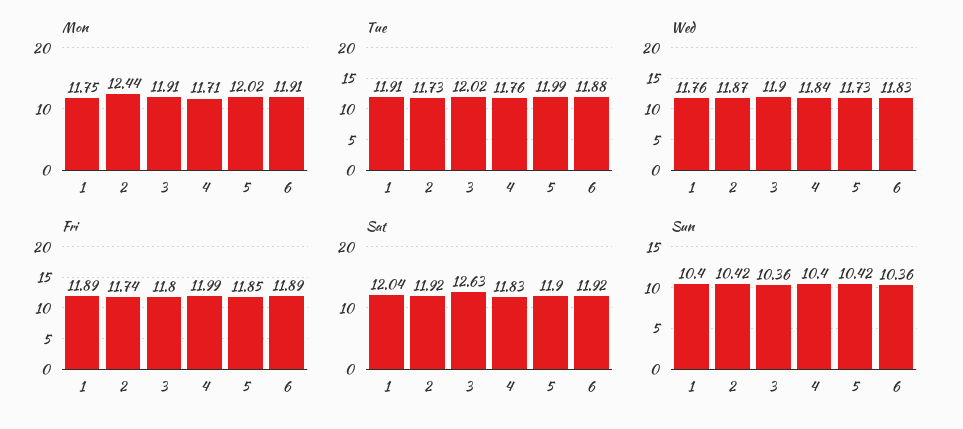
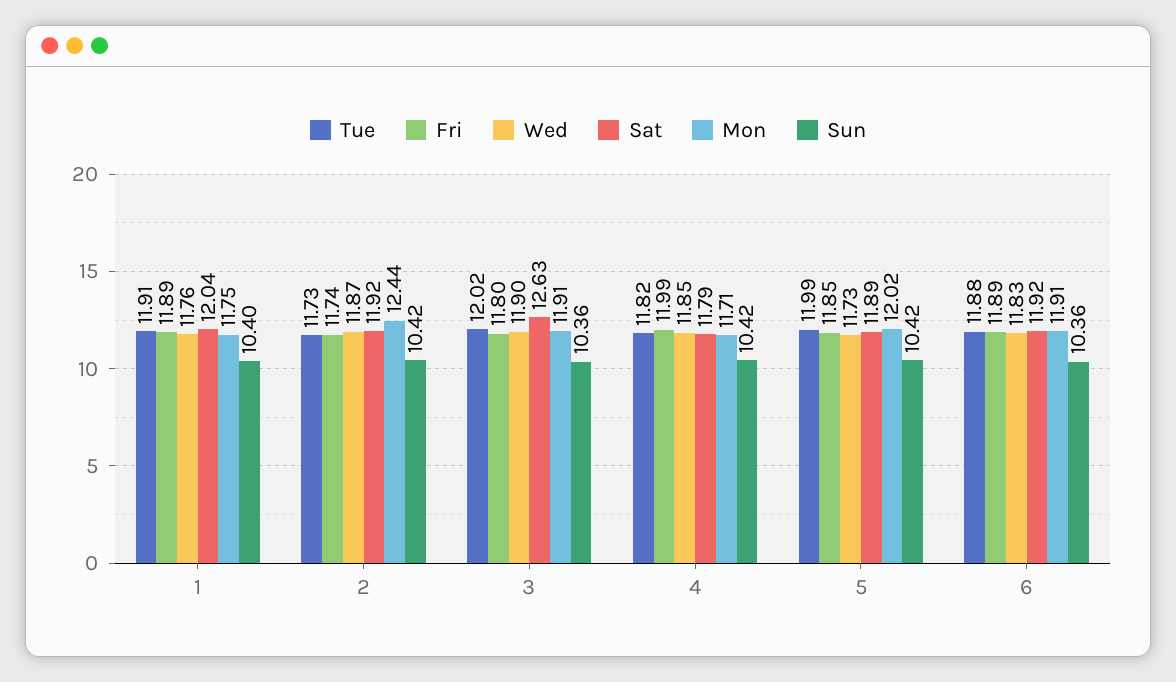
  {
    "Mon": {
      "1": 11.75,
      "2": 12.44,
      "3": 11.91,
      "4": 11.71,
      "5": 12.02,
      "6": 11.91
    },
    "Tue": {
      "1": 11.91,
      "2": 11.73,
      "3": 12.02,
-     "4": 11.76,
+     "4": 11.82,
      "5": 11.99,
      "6": 11.88
    },
    "Wed": {
      "1": 11.76,
      "2": 11.87,
      "3": 11.9,
-     "4": 11.84,
+     "4": 11.85,
      "5": 11.73,
      "6": 11.83
    },
    "Fri": {
      "1": 11.89,
      "2": 11.74,
      "3": 11.8,
      "4": 11.99,
      "5": 11.85,
      "6": 11.89
    },
    "Sat": {
      "1": 12.04,
      "2": 11.92,
      "3": 12.63,
-     "4": 11.83,
+     "4": 11.79,
-     "5": 11.9,
+     "5": 11.89,
      "6": 11.92
    },
    "Sun": {
      "1": 10.4,
      "2": 10.42,
      "3": 10.36,
-     "4": 10.4,
+     "4": 10.42,
      "5": 10.42,
      "6": 10.36
    }
  }

